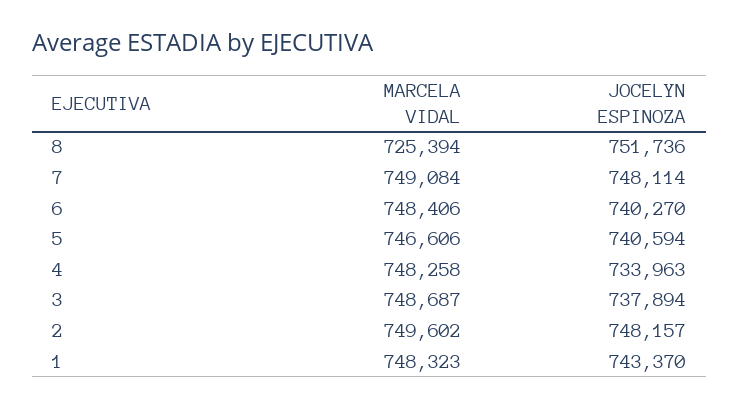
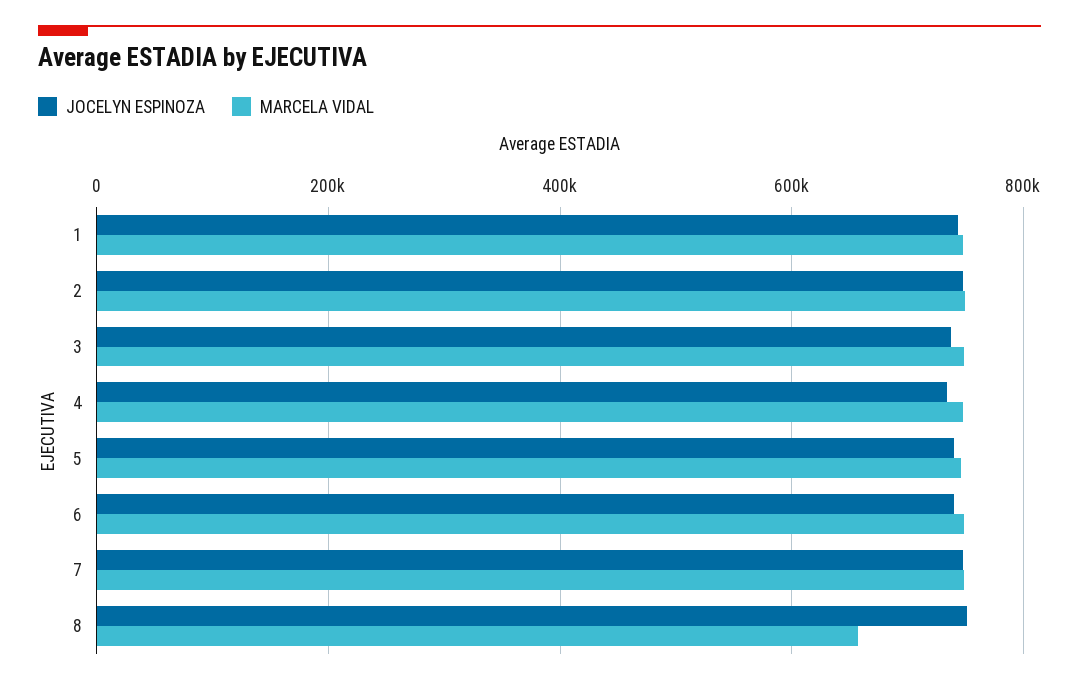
  {
    "MARCELA VIDAL": {
-     "8": 725394,
+     "8": 660000,
      "7": 749084,
      "6": 748406,
      "5": 746606,
      "4": 748258,
      "3": 748687,
      "2": 749602,
      "1": 748323
    },
    "JOCELYN ESPINOZA": {
      "8": 751736,
      "7": 748114,
      "6": 740270,
      "5": 740594,
      "4": 733963,
      "3": 737894,
      "2": 748157,
      "1": 743370
    }
  }

